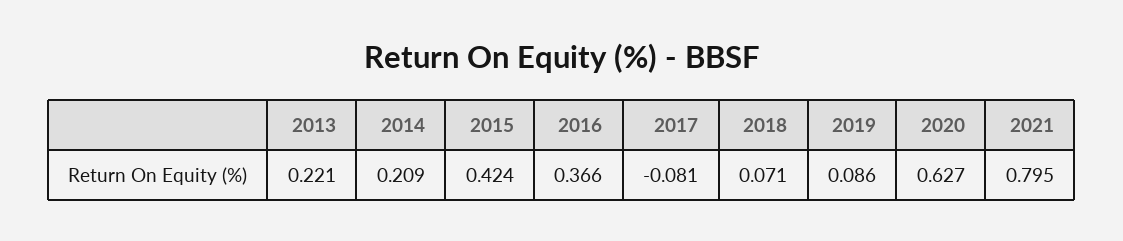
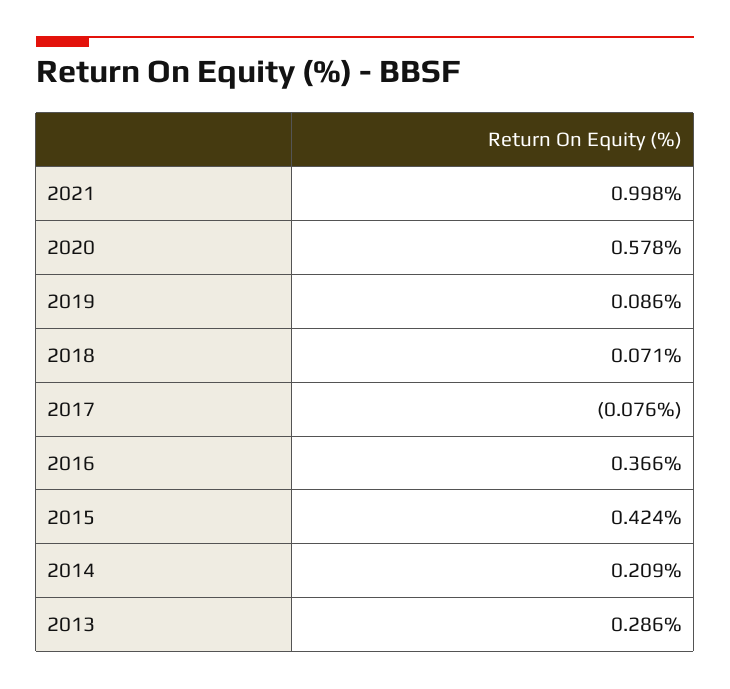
  {
-   "2013": 0.221,
+   "2013": 0.286,
    "2014": 0.209,
    "2015": 0.424,
    "2016": 0.366,
-   "2017": -0.081,
+   "2017": -0.076,
    "2018": 0.071,
    "2019": 0.086,
-   "2020": 0.627,
+   "2020": 0.578,
-   "2021": 0.795
+   "2021": 0.998
  }

